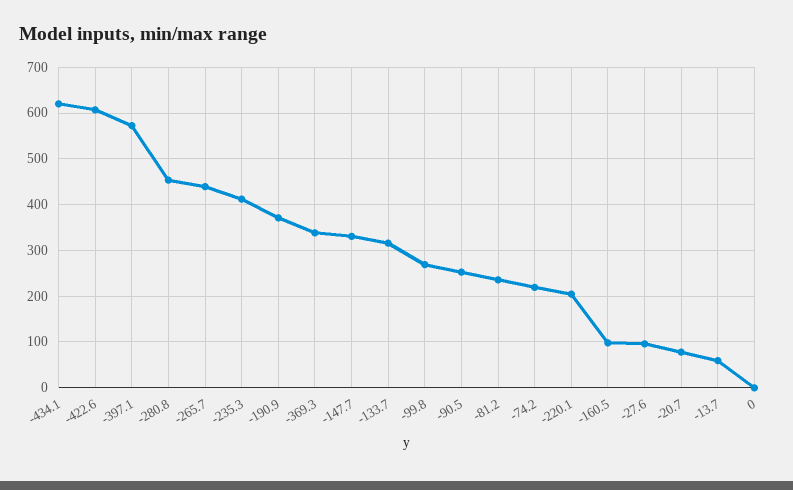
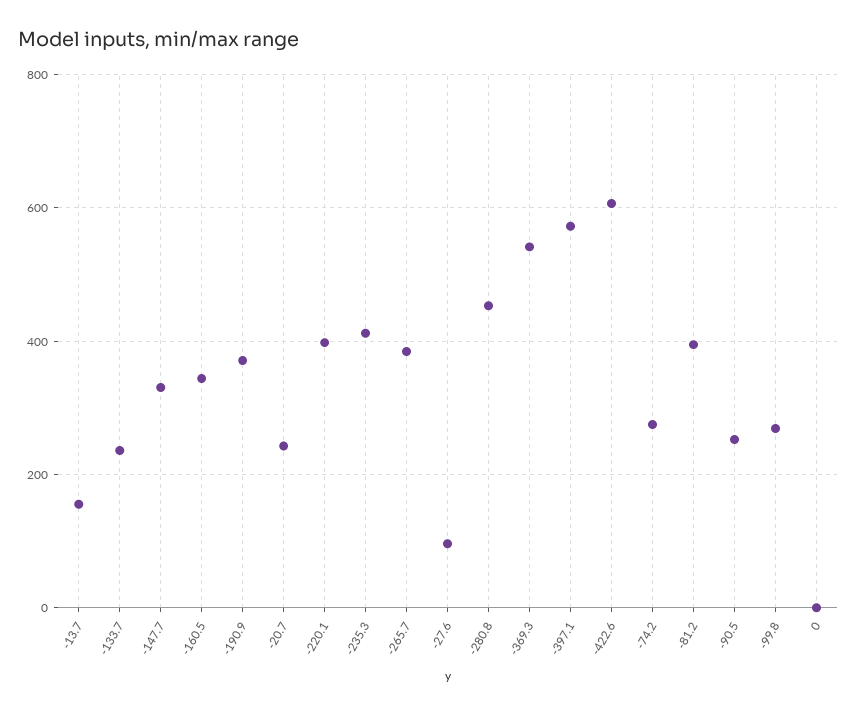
  {
-   "-434.1": 620,
    "-422.6": 600,
    "-397.1": 580,
    "-280.8": 460,
-   "-265.7": 440,
+   "-265.7": 380,
    "-235.3": 420,
    "-190.9": 380,
-   "-369.3": 340,
+   "-369.3": 540,
    "-147.7": 340,
-   "-133.7": 320,
+   "-133.7": 240,
    "-99.8": 260,
    "-90.5": 260,
-   "-81.2": 240,
+   "-81.2": 400,
-   "-74.2": 220,
+   "-74.2": 280,
-   "-220.1": 200,
+   "-220.1": 400,
-   "-160.5": 100,
+   "-160.5": 340,
    "-27.6": 100,
-   "-20.7": 80,
+   "-20.7": 240,
-   "-13.7": 60,
+   "-13.7": 160,
    "0": 0
  }

